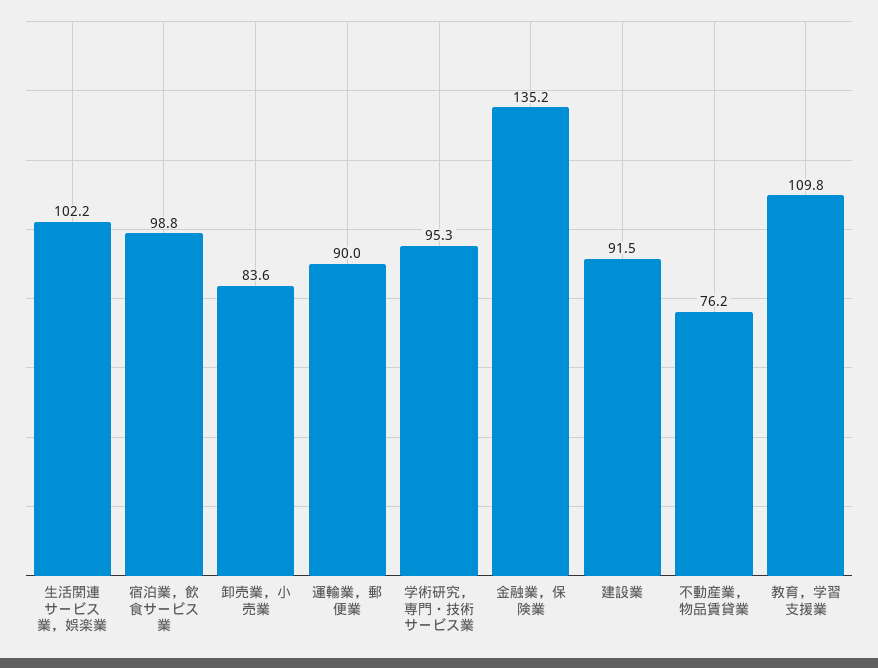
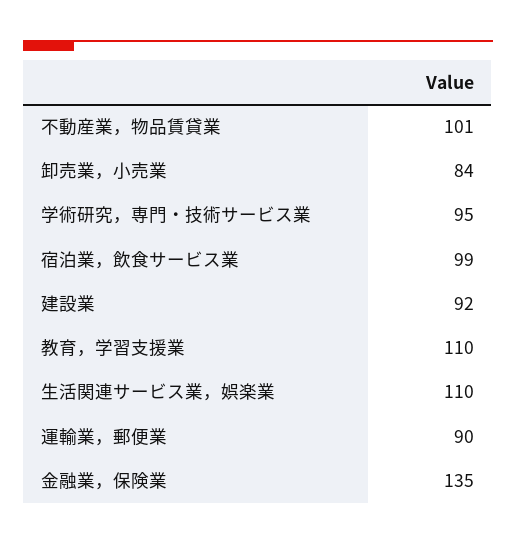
  {
-   "生活関連サービス業，娯楽業": 102.2,
+   "生活関連サービス業，娯楽業": 110,
    "宿泊業，飲食サービス業": 98.8,
    "卸売業，小売業": 83.6,
    "運輸業，郵便業": 90,
    "学術研究，専門・技術サービス業": 95.3,
    "金融業，保険業": 135.2,
    "建設業": 91.5,
-   "不動産業，物品賃貸業": 76.2,
+   "不動産業，物品賃貸業": 101,
    "教育，学習支援業": 109.8
  }

